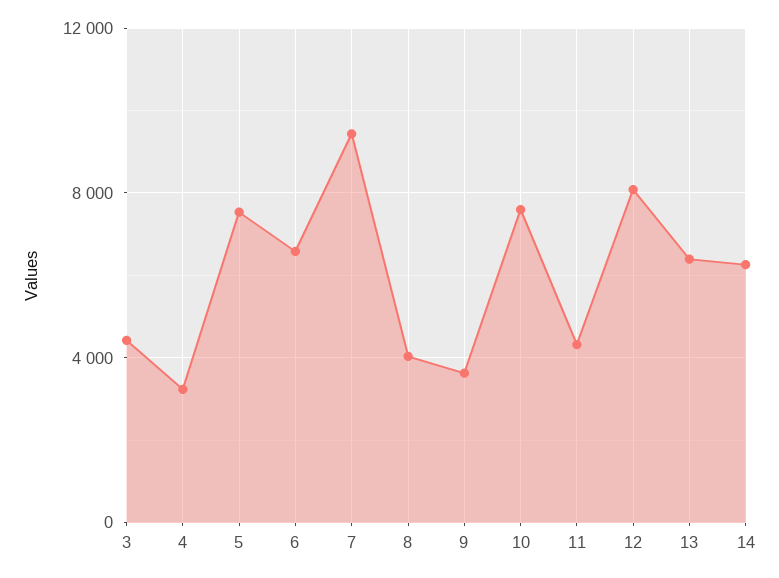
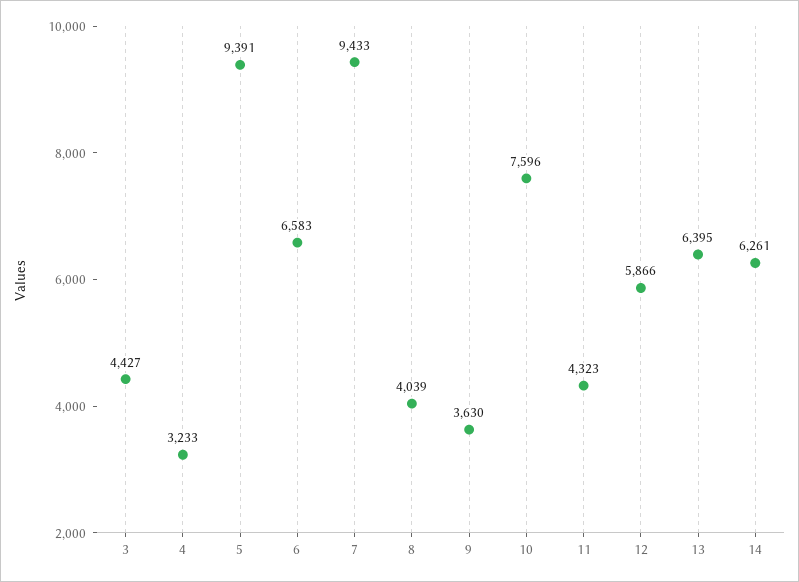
  {
    "3": 4427,
    "4": 3233,
-   "5": 7500,
+   "5": 9391,
    "6": 6583,
    "7": 9433,
    "8": 4039,
    "9": 3630,
    "10": 7596,
    "11": 4323,
-   "12": 8000,
+   "12": 5866,
    "13": 6395,
    "14": 6261
  }

